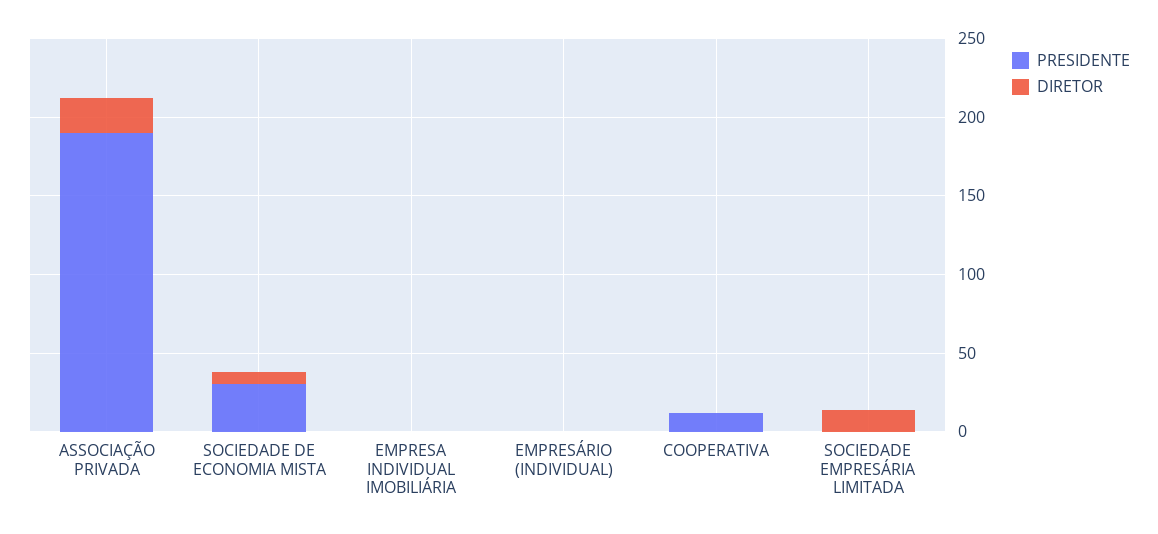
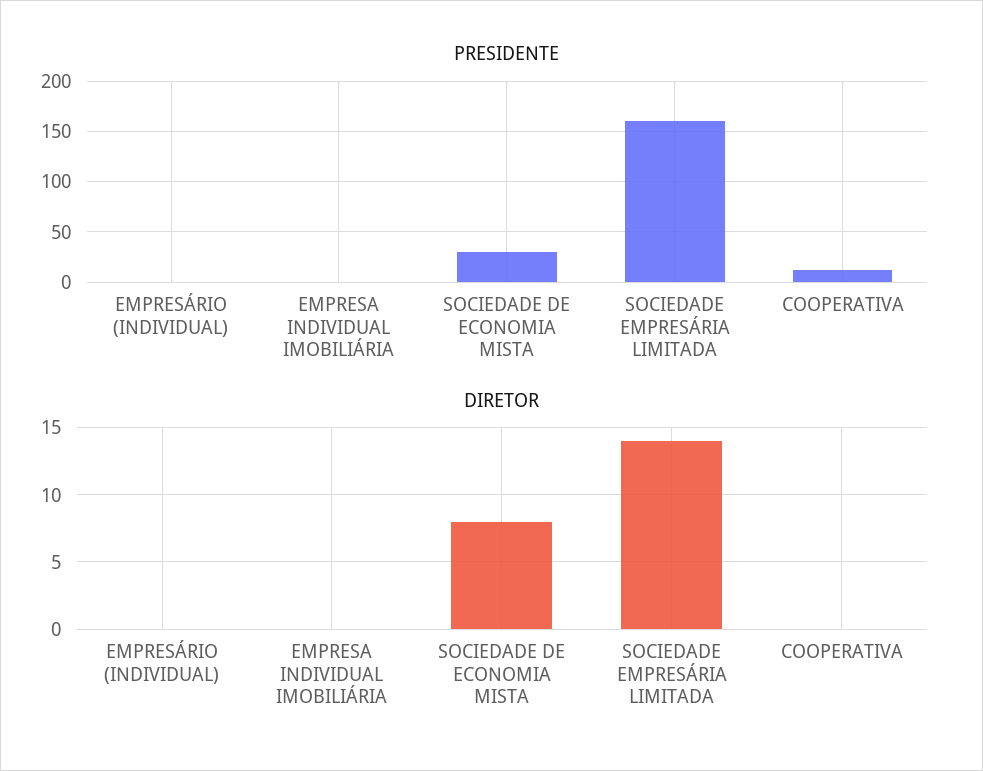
  {
    "PRESIDENTE": {
-     "ASSOCIAÇÃO PRIVADA": 190,
      "SOCIEDADE DE ECONOMIA MISTA": 30,
      "EMPRESA INDIVIDUAL IMOBILIÁRIA": 0,
      "EMPRESÁRIO (INDIVIDUAL)": 0,
      "COOPERATIVA": 10,
-     "SOCIEDADE EMPRESÁRIA LIMITADA": 0
+     "SOCIEDADE EMPRESÁRIA LIMITADA": 160
    },
    "DIRETOR": {
-     "ASSOCIAÇÃO PRIVADA": 20,
      "SOCIEDADE DE ECONOMIA MISTA": 8,
      "EMPRESA INDIVIDUAL IMOBILIÁRIA": 0,
      "EMPRESÁRIO (INDIVIDUAL)": 0,
      "COOPERATIVA": 0,
      "SOCIEDADE EMPRESÁRIA LIMITADA": 14
    }
  }

